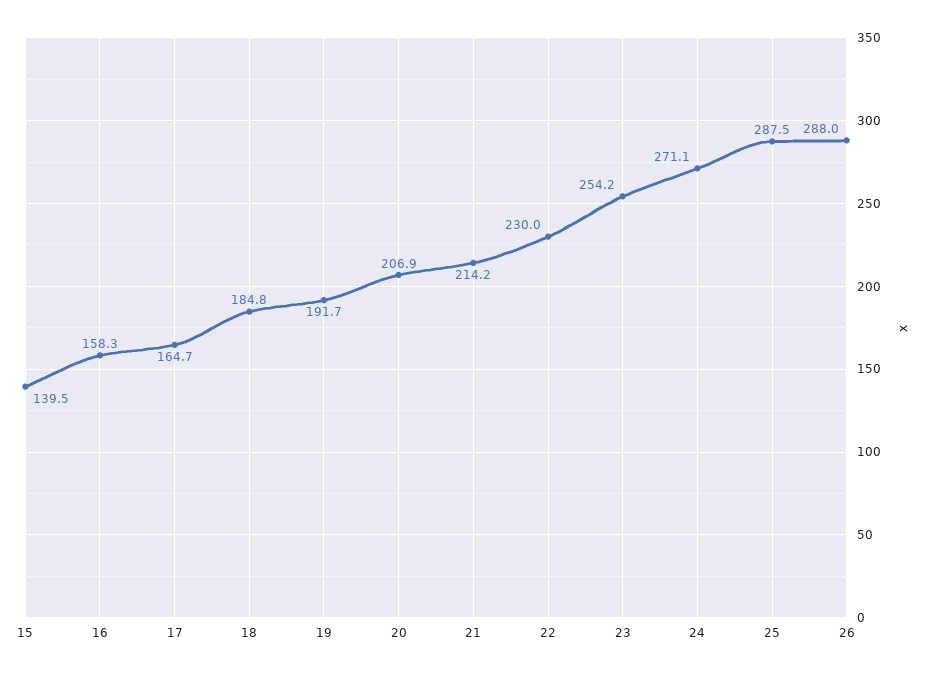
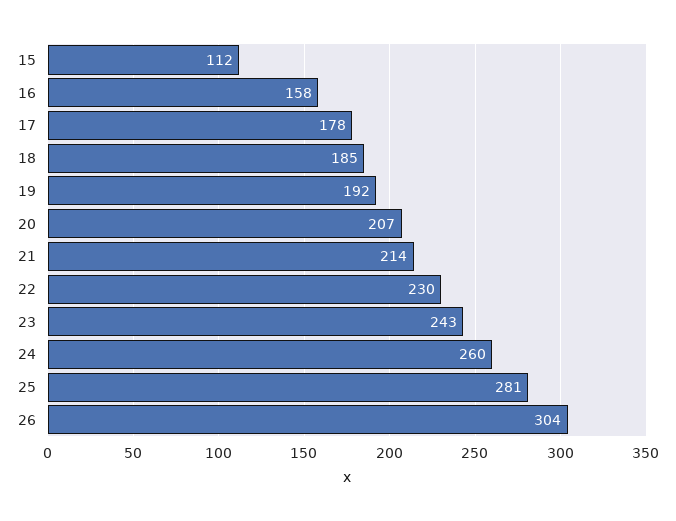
  {
-   "15": 139.5,
+   "15": 112,
    "16": 158.3,
-   "17": 164.7,
+   "17": 178,
    "18": 184.8,
    "19": 191.7,
    "20": 206.9,
    "21": 214.2,
    "22": 230,
-   "23": 254.2,
+   "23": 243,
-   "24": 271.1,
+   "24": 260,
-   "25": 287.5,
+   "25": 281,
-   "26": 288
+   "26": 304
  }

